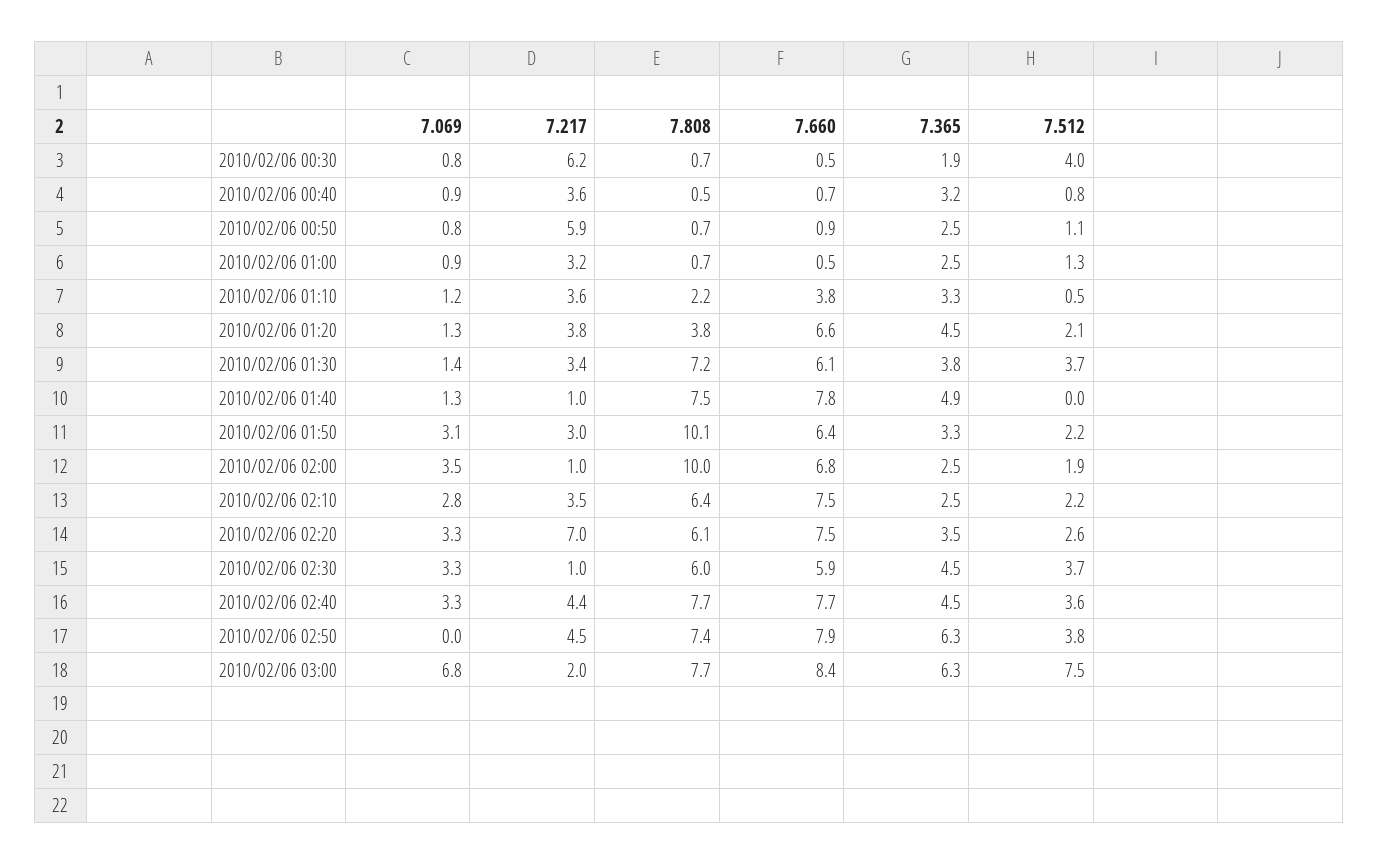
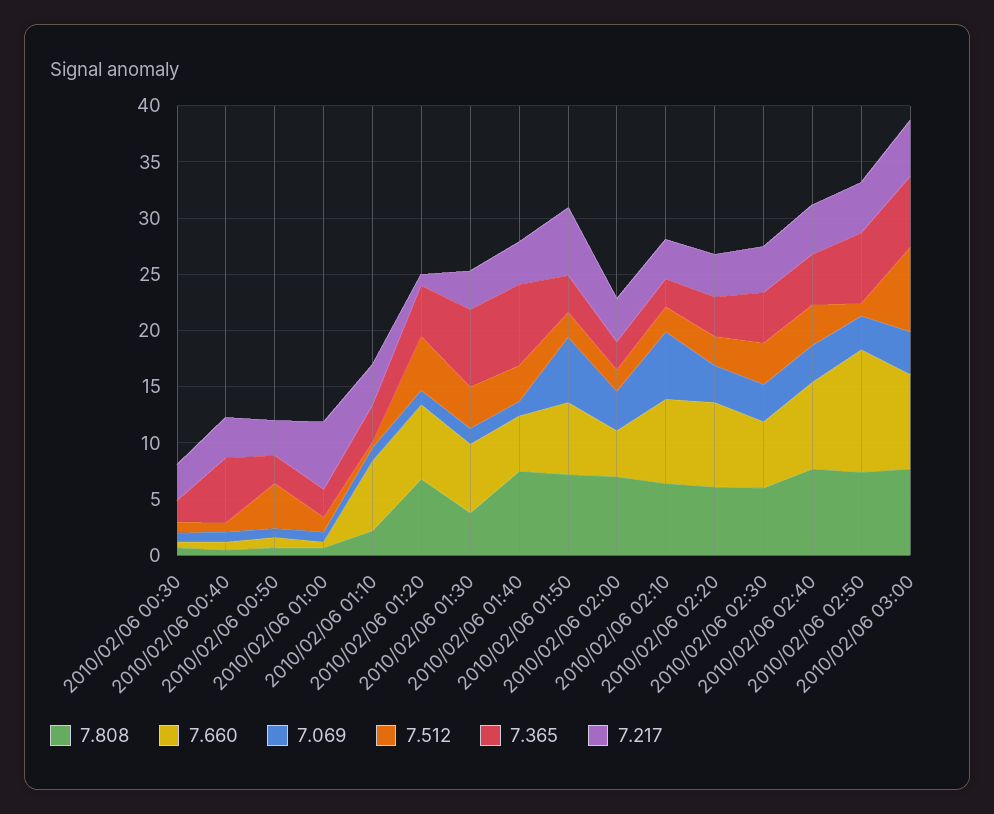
  {
    "7.069": {
      "2010/02/06 00:30": 0.8,
      "2010/02/06 00:40": 0.9,
      "2010/02/06 00:50": 0.8,
      "2010/02/06 01:00": 0.9,
      "2010/02/06 01:10": 1.2,
      "2010/02/06 01:20": 1.3,
      "2010/02/06 01:30": 1.4,
      "2010/02/06 01:40": 1.3,
-     "2010/02/06 01:50": 3.1,
+     "2010/02/06 01:50": 6,
      "2010/02/06 02:00": 3.5,
-     "2010/02/06 02:10": 2.8,
+     "2010/02/06 02:10": 6,
      "2010/02/06 02:20": 3.3,
      "2010/02/06 02:30": 3.3,
      "2010/02/06 02:40": 3.3,
-     "2010/02/06 02:50": 0,
+     "2010/02/06 02:50": 3,
-     "2010/02/06 03:00": 6.8
+     "2010/02/06 03:00": 4
    },
    "7.217": {
-     "2010/02/06 00:30": 6.2,
+     "2010/02/06 00:30": 3,
      "2010/02/06 00:40": 3.6,
-     "2010/02/06 00:50": 5.9,
+     "2010/02/06 00:50": 3,
-     "2010/02/06 01:00": 3.2,
+     "2010/02/06 01:00": 6,
      "2010/02/06 01:10": 3.6,
-     "2010/02/06 01:20": 3.8,
+     "2010/02/06 01:20": 1,
      "2010/02/06 01:30": 3.4,
-     "2010/02/06 01:40": 1,
+     "2010/02/06 01:40": 4,
-     "2010/02/06 01:50": 3,
+     "2010/02/06 01:50": 6,
-     "2010/02/06 02:00": 1,
+     "2010/02/06 02:00": 4,
      "2010/02/06 02:10": 3.5,
-     "2010/02/06 02:20": 7,
+     "2010/02/06 02:20": 4,
-     "2010/02/06 02:30": 1,
+     "2010/02/06 02:30": 4,
      "2010/02/06 02:40": 4.4,
      "2010/02/06 02:50": 4.5,
-     "2010/02/06 03:00": 2
+     "2010/02/06 03:00": 5
    },
    "7.808": {
      "2010/02/06 00:30": 0.7,
      "2010/02/06 00:40": 0.5,
      "2010/02/06 00:50": 0.7,
      "2010/02/06 01:00": 0.7,
      "2010/02/06 01:10": 2.2,
-     "2010/02/06 01:20": 3.8,
+     "2010/02/06 01:20": 7,
-     "2010/02/06 01:30": 7.2,
+     "2010/02/06 01:30": 4,
      "2010/02/06 01:40": 7.5,
-     "2010/02/06 01:50": 10.1,
+     "2010/02/06 01:50": 7,
-     "2010/02/06 02:00": 10,
+     "2010/02/06 02:00": 7,
      "2010/02/06 02:10": 6.4,
      "2010/02/06 02:20": 6.1,
      "2010/02/06 02:30": 6,
      "2010/02/06 02:40": 7.7,
      "2010/02/06 02:50": 7.4,
      "2010/02/06 03:00": 7.7
    },
    "7.660": {
      "2010/02/06 00:30": 0.5,
      "2010/02/06 00:40": 0.7,
      "2010/02/06 00:50": 0.9,
      "2010/02/06 01:00": 0.5,
-     "2010/02/06 01:10": 3.8,
+     "2010/02/06 01:10": 6,
      "2010/02/06 01:20": 6.6,
      "2010/02/06 01:30": 6.1,
-     "2010/02/06 01:40": 7.8,
+     "2010/02/06 01:40": 5,
      "2010/02/06 01:50": 6.4,
-     "2010/02/06 02:00": 6.8,
+     "2010/02/06 02:00": 4,
      "2010/02/06 02:10": 7.5,
      "2010/02/06 02:20": 7.5,
      "2010/02/06 02:30": 5.9,
      "2010/02/06 02:40": 7.7,
-     "2010/02/06 02:50": 7.9,
+     "2010/02/06 02:50": 11,
      "2010/02/06 03:00": 8.4
    },
    "7.365": {
      "2010/02/06 00:30": 1.9,
-     "2010/02/06 00:40": 3.2,
+     "2010/02/06 00:40": 6,
      "2010/02/06 00:50": 2.5,
      "2010/02/06 01:00": 2.5,
      "2010/02/06 01:10": 3.3,
      "2010/02/06 01:20": 4.5,
-     "2010/02/06 01:30": 3.8,
+     "2010/02/06 01:30": 7,
-     "2010/02/06 01:40": 4.9,
+     "2010/02/06 01:40": 7,
      "2010/02/06 01:50": 3.3,
      "2010/02/06 02:00": 2.5,
      "2010/02/06 02:10": 2.5,
      "2010/02/06 02:20": 3.5,
      "2010/02/06 02:30": 4.5,
      "2010/02/06 02:40": 4.5,
      "2010/02/06 02:50": 6.3,
      "2010/02/06 03:00": 6.3
    },
    "7.512": {
-     "2010/02/06 00:30": 4,
+     "2010/02/06 00:30": 1,
      "2010/02/06 00:40": 0.8,
-     "2010/02/06 00:50": 1.1,
+     "2010/02/06 00:50": 4,
      "2010/02/06 01:00": 1.3,
      "2010/02/06 01:10": 0.5,
-     "2010/02/06 01:20": 2.1,
+     "2010/02/06 01:20": 5,
      "2010/02/06 01:30": 3.7,
-     "2010/02/06 01:40": 0,
+     "2010/02/06 01:40": 3,
      "2010/02/06 01:50": 2.2,
      "2010/02/06 02:00": 1.9,
      "2010/02/06 02:10": 2.2,
      "2010/02/06 02:20": 2.6,
      "2010/02/06 02:30": 3.7,
      "2010/02/06 02:40": 3.6,
-     "2010/02/06 02:50": 3.8,
+     "2010/02/06 02:50": 1,
      "2010/02/06 03:00": 7.5
    }
  }

